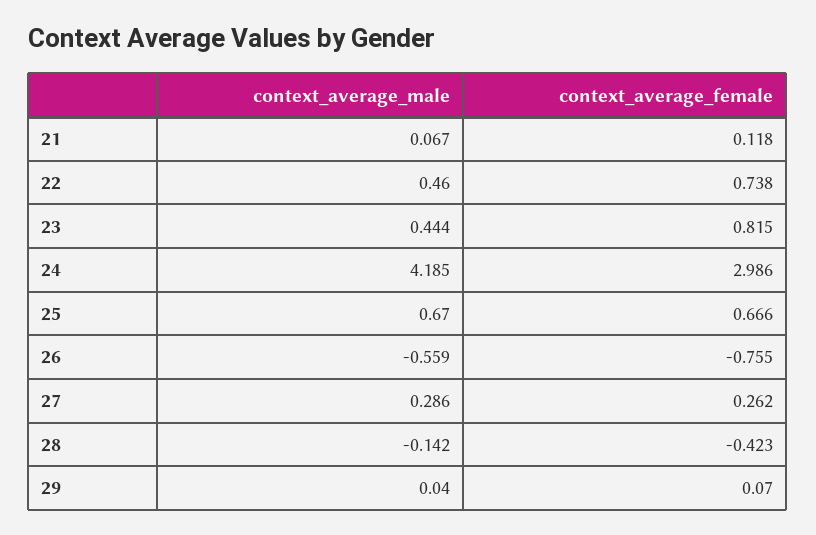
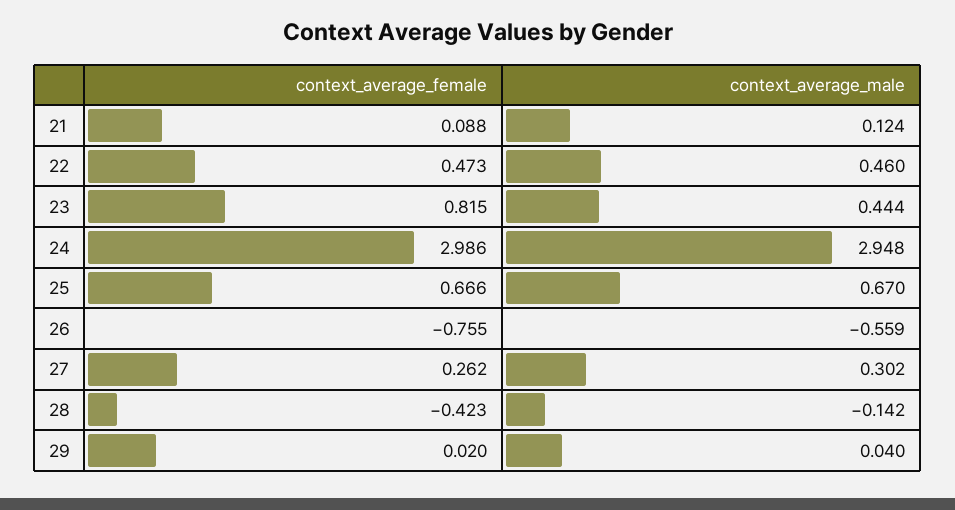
  {
    "context_average_male": {
-     "21": 0.067,
+     "21": 0.124,
      "22": 0.46,
      "23": 0.444,
-     "24": 4.185,
+     "24": 2.948,
      "25": 0.67,
      "26": -0.559,
-     "27": 0.286,
+     "27": 0.302,
      "28": -0.142,
      "29": 0.04
    },
    "context_average_female": {
-     "21": 0.118,
+     "21": 0.088,
-     "22": 0.738,
+     "22": 0.473,
      "23": 0.815,
      "24": 2.986,
      "25": 0.666,
      "26": -0.755,
      "27": 0.262,
      "28": -0.423,
-     "29": 0.07
+     "29": 0.02
    }
  }

